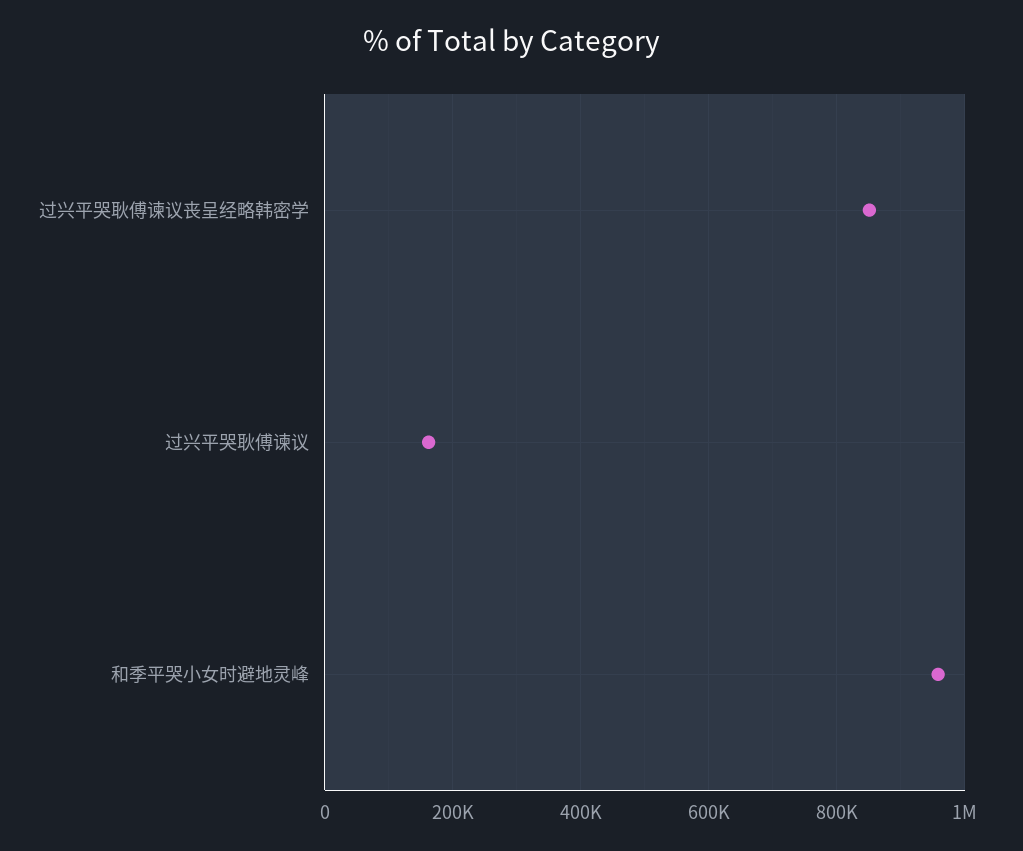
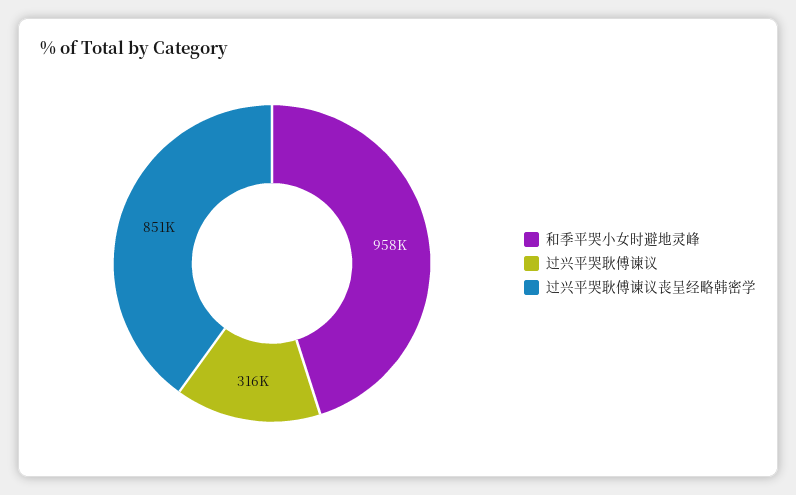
  {
    "过兴平哭耿傅谏议丧呈经略韩密学": 851000,
-   "过兴平哭耿傅谏议": 160000,
+   "过兴平哭耿傅谏议": 316000,
    "和季平哭小女时避地灵峰": 958000
  }

